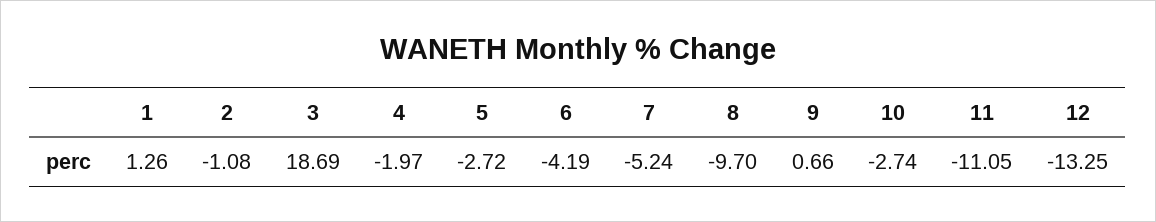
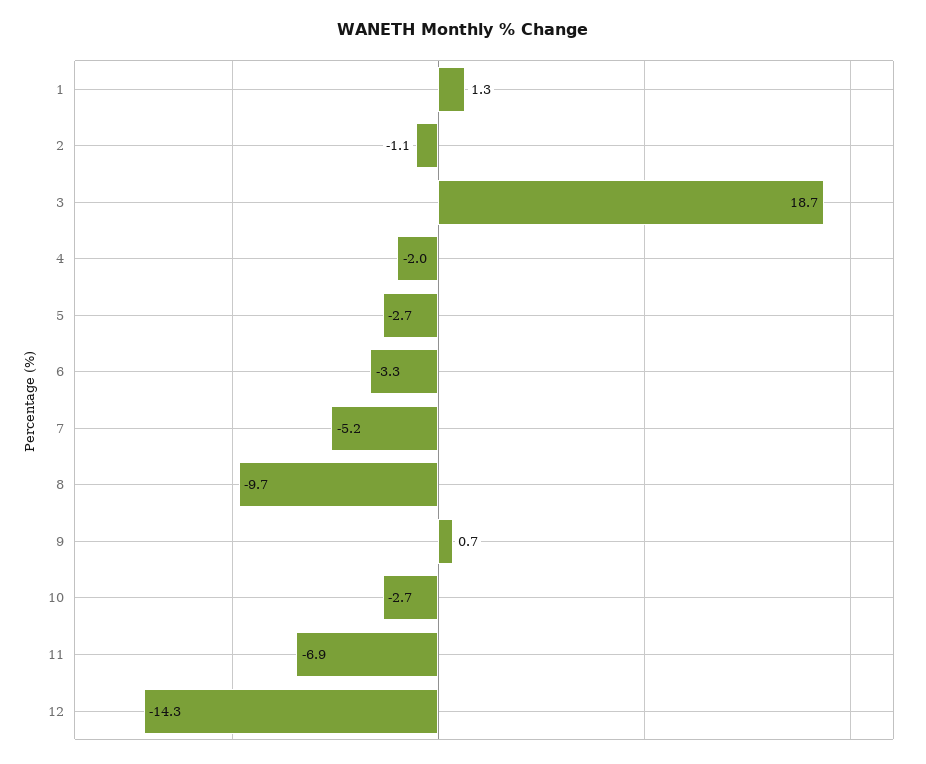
  {
    "1": 1.26,
    "2": -1.08,
    "3": 18.69,
    "4": -1.97,
    "5": -2.72,
-   "6": -4.19,
+   "6": -3.3,
    "7": -5.24,
    "8": -9.7,
    "9": 0.66,
    "10": -2.74,
-   "11": -11.05,
+   "11": -6.9,
-   "12": -13.25
+   "12": -14.3
  }

